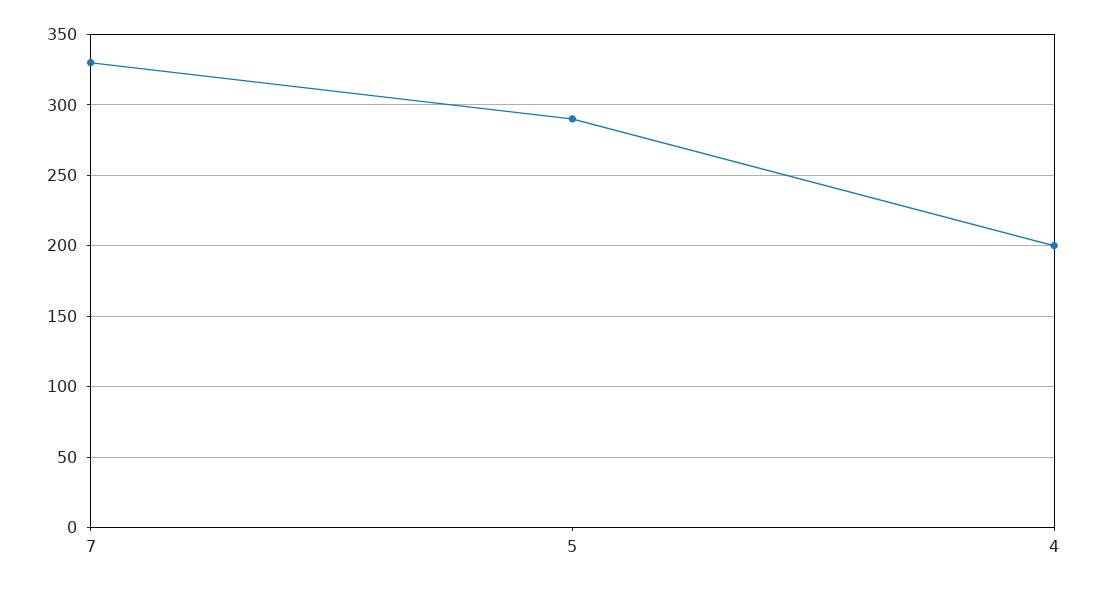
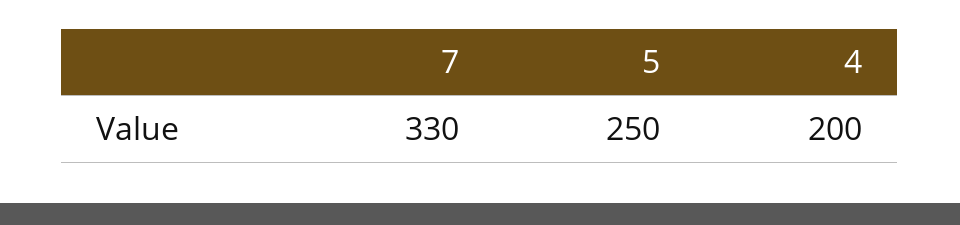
  {
    "7": 330,
-   "5": 290,
+   "5": 250,
    "4": 200
  }

